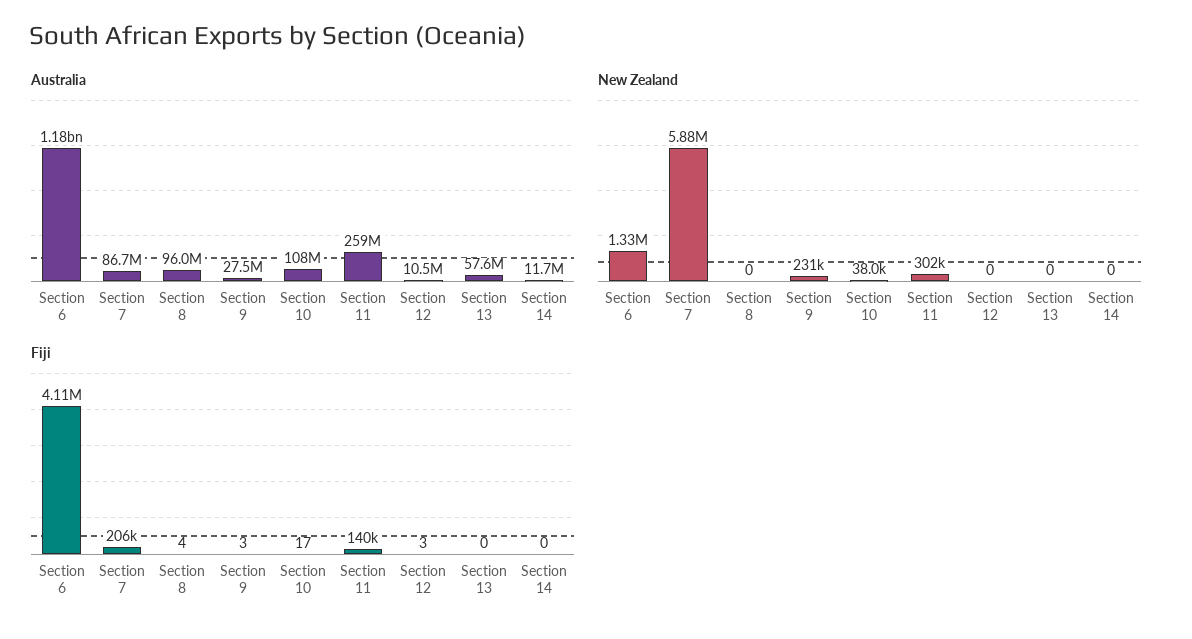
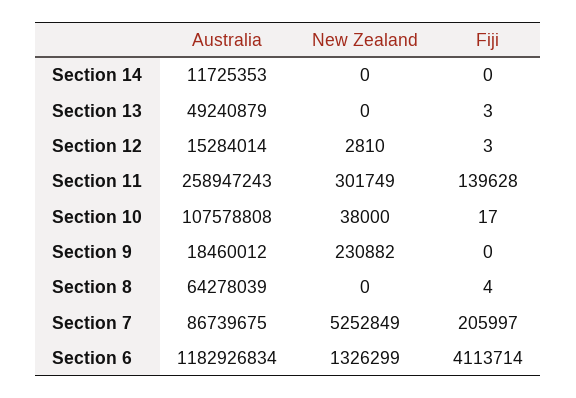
  {
    "Australia": {
      "Section 6": 1182926834,
      "Section 7": 86739675,
-     "Section 8": 96000000,
+     "Section 8": 64278039,
-     "Section 9": 27500000,
+     "Section 9": 18460012,
      "Section 10": 107578808,
      "Section 11": 258947243,
-     "Section 12": 10500000,
+     "Section 12": 15284014,
-     "Section 13": 57600000,
+     "Section 13": 49240879,
      "Section 14": 11725353
    },
    "New Zealand": {
      "Section 6": 1326299,
-     "Section 7": 5880000,
+     "Section 7": 5252849,
      "Section 8": 0,
      "Section 9": 230882,
      "Section 10": 38000,
      "Section 11": 301749,
-     "Section 12": 0,
+     "Section 12": 2810,
      "Section 13": 0,
      "Section 14": 0
    },
    "Fiji": {
      "Section 6": 4113714,
      "Section 7": 205997,
      "Section 8": 4,
-     "Section 9": 3,
+     "Section 9": 0,
      "Section 10": 17,
      "Section 11": 139628,
      "Section 12": 3,
-     "Section 13": 0,
+     "Section 13": 3,
      "Section 14": 0
    }
  }

